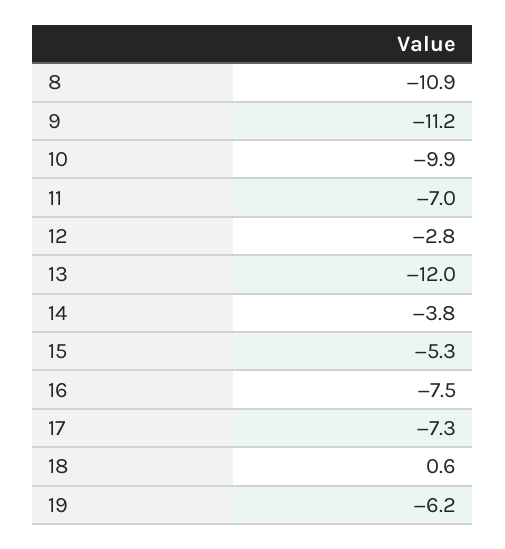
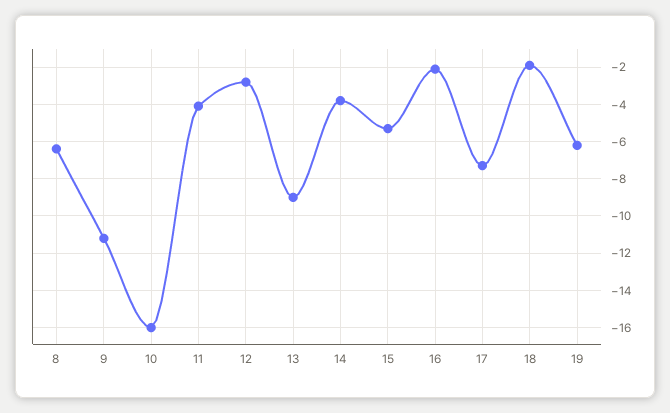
  {
-   "8": -10.9,
+   "8": -6.5,
    "9": -11.2,
-   "10": -9.9,
+   "10": -16,
-   "11": -7,
+   "11": -4,
    "12": -2.8,
-   "13": -12,
+   "13": -9,
    "14": -3.8,
    "15": -5.3,
-   "16": -7.5,
+   "16": -2,
    "17": -7.3,
-   "18": 0.6,
+   "18": -2,
    "19": -6.2
  }

